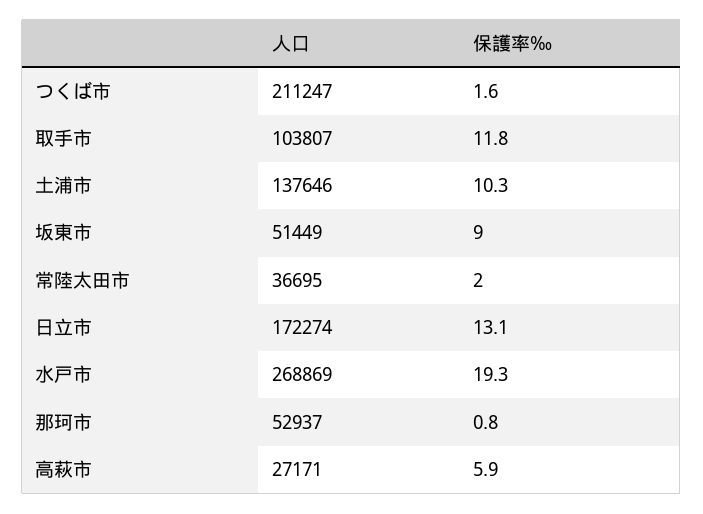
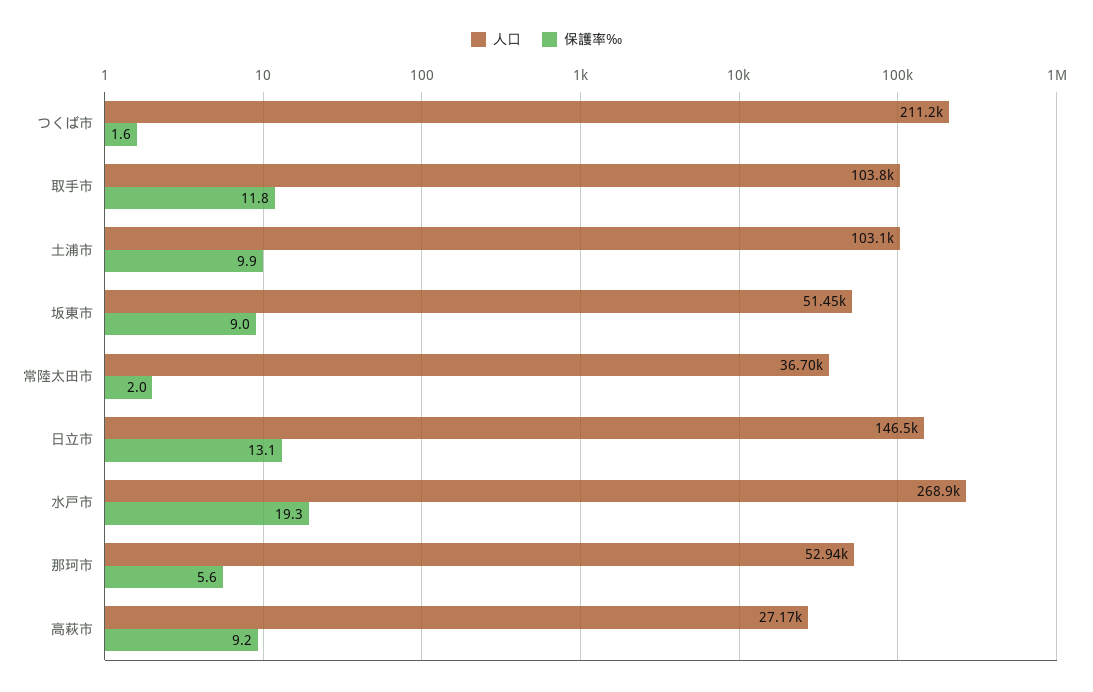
  {
    "人口": {
      "つくば市": 211247,
      "取手市": 103807,
-     "土浦市": 137646,
+     "土浦市": 103100,
      "坂東市": 51449,
      "常陸太田市": 36695,
-     "日立市": 172274,
+     "日立市": 146500,
      "水戸市": 268869,
      "那珂市": 52937,
      "高萩市": 27171
    },
    "保護率‰": {
      "つくば市": 1.6,
      "取手市": 11.8,
-     "土浦市": 10.3,
+     "土浦市": 9.9,
      "坂東市": 9,
      "常陸太田市": 2,
      "日立市": 13.1,
      "水戸市": 19.3,
-     "那珂市": 0.8,
+     "那珂市": 5.6,
-     "高萩市": 5.9
+     "高萩市": 9.2
    }
  }

